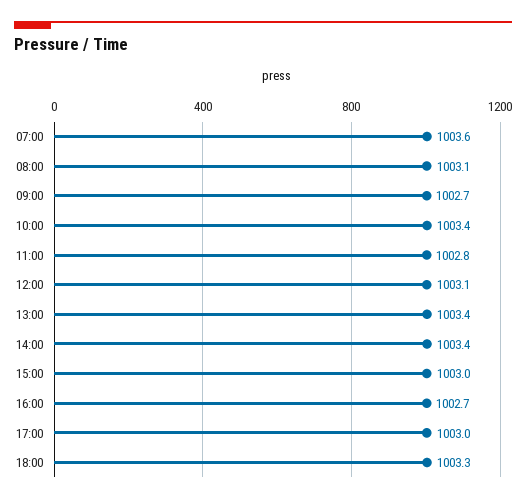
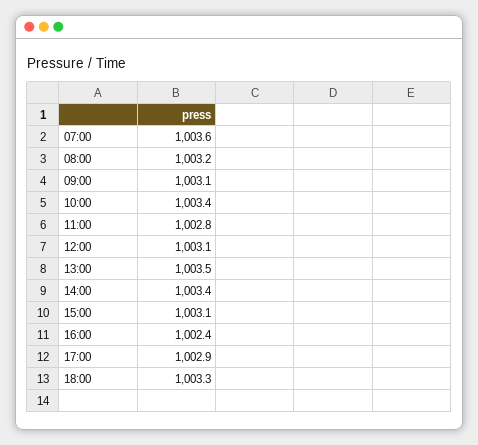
  {
    "07:00": 1003.6,
-   "08:00": 1003.1,
+   "08:00": 1003.2,
-   "09:00": 1002.7,
+   "09:00": 1003.1,
    "10:00": 1003.4,
    "11:00": 1002.8,
    "12:00": 1003.1,
-   "13:00": 1003.4,
+   "13:00": 1003.5,
    "14:00": 1003.4,
-   "15:00": 1003,
+   "15:00": 1003.1,
-   "16:00": 1002.7,
+   "16:00": 1002.4,
-   "17:00": 1003,
+   "17:00": 1002.9,
    "18:00": 1003.3
  }

